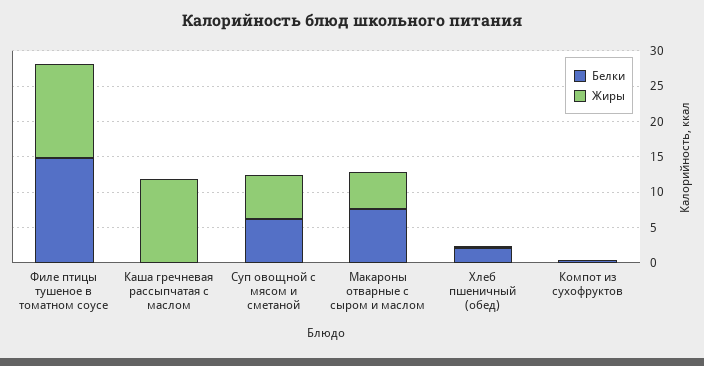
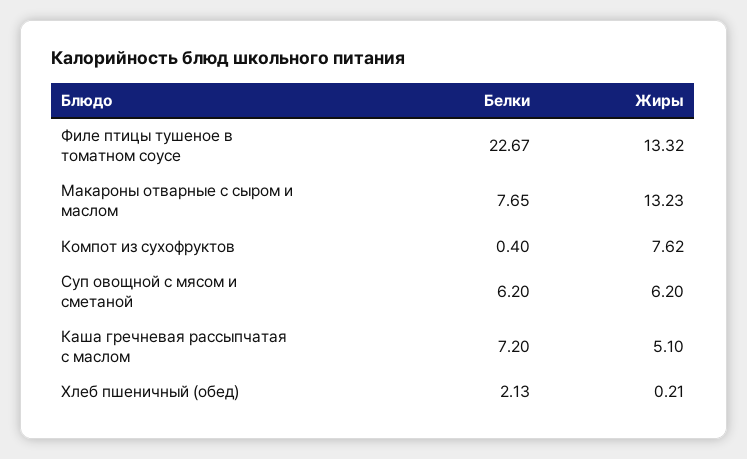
  {
    "Белки": {
-     "Филе птицы тушеное в томатном соусе": 15,
+     "Филе птицы тушеное в томатном соусе": 22.67,
-     "Каша гречневая рассыпчатая с маслом": 0,
+     "Каша гречневая рассыпчатая с маслом": 7.2,
      "Суп овощной с мясом и сметаной": 6.2,
      "Макароны отварные с сыром и маслом": 7.65,
      "Хлеб пшеничный (обед)": 2.13,
      "Компот из сухофруктов": 0.4
    },
    "Жиры": {
      "Филе птицы тушеное в томатном соусе": 13.32,
-     "Каша гречневая рассыпчатая с маслом": 12.5,
+     "Каша гречневая рассыпчатая с маслом": 5.1,
      "Суп овощной с мясом и сметаной": 6.2,
-     "Макароны отварные с сыром и маслом": 5,
+     "Макароны отварные с сыром и маслом": 13.23,
      "Хлеб пшеничный (обед)": 0.21,
-     "Компот из сухофруктов": 0
+     "Компот из сухофруктов": 7.62
    }
  }

